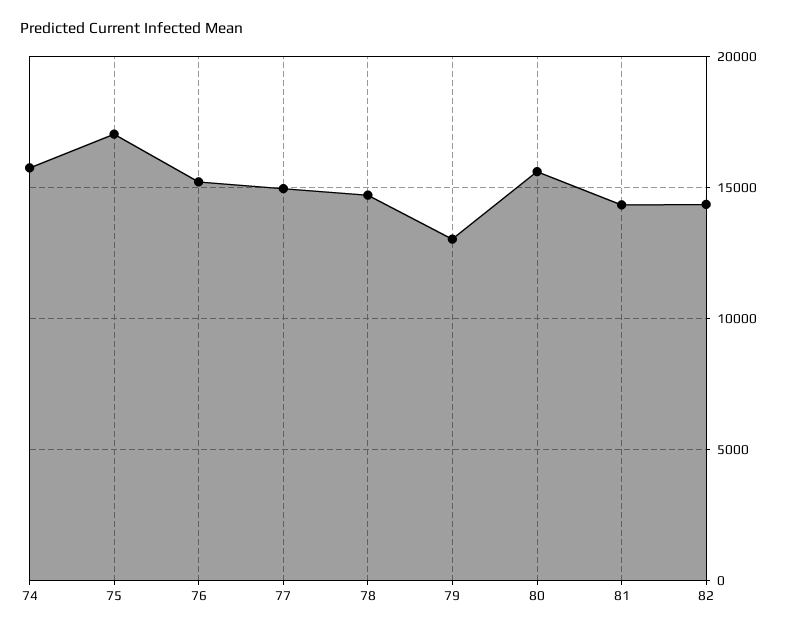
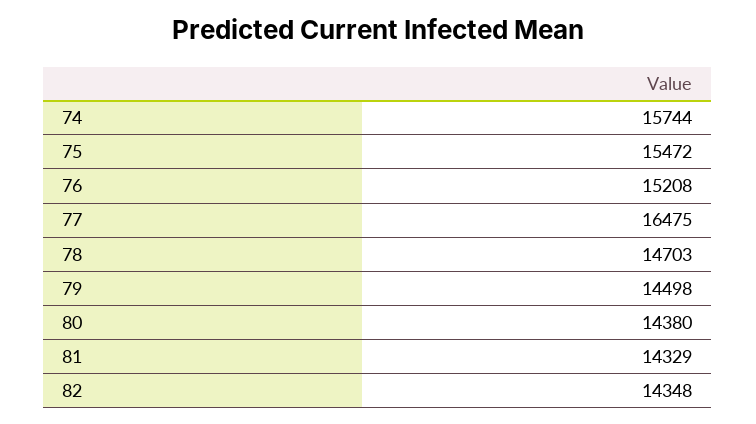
  {
    "74": 15744,
-   "75": 17000,
+   "75": 15472,
    "76": 15208,
-   "77": 15000,
+   "77": 16475,
    "78": 14703,
-   "79": 13000,
+   "79": 14498,
-   "80": 15500,
+   "80": 14380,
    "81": 14329,
    "82": 14348
  }

